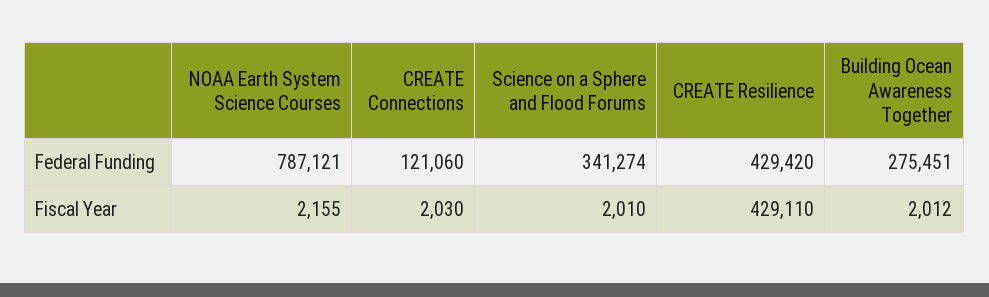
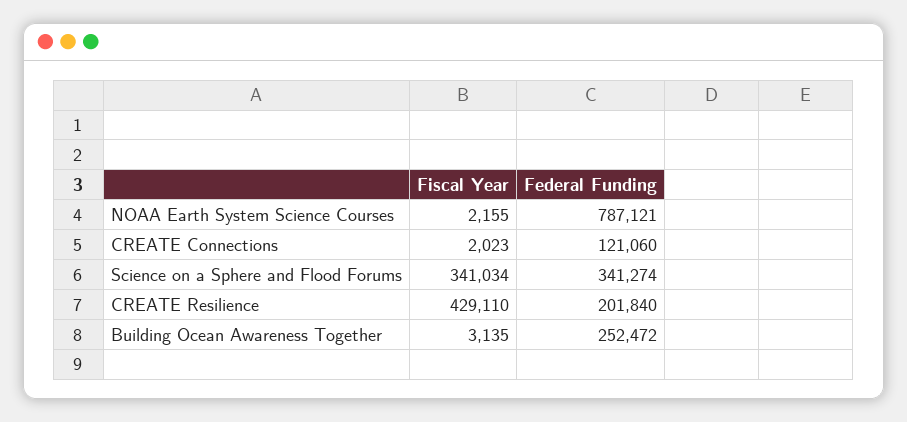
  {
    "NOAA Earth System Science Courses": {
      "Federal Funding": 787121,
      "Fiscal Year": 2155
    },
    "CREATE Connections": {
      "Federal Funding": 121060,
-     "Fiscal Year": 2030
+     "Fiscal Year": 2023
    },
    "Science on a Sphere and Flood Forums": {
      "Federal Funding": 341274,
-     "Fiscal Year": 2010
+     "Fiscal Year": 341034
    },
    "CREATE Resilience": {
-     "Federal Funding": 429420,
+     "Federal Funding": 201840,
      "Fiscal Year": 429110
    },
    "Building Ocean Awareness Together": {
-     "Federal Funding": 275451,
+     "Federal Funding": 252472,
-     "Fiscal Year": 2012
+     "Fiscal Year": 3135
    }
  }

